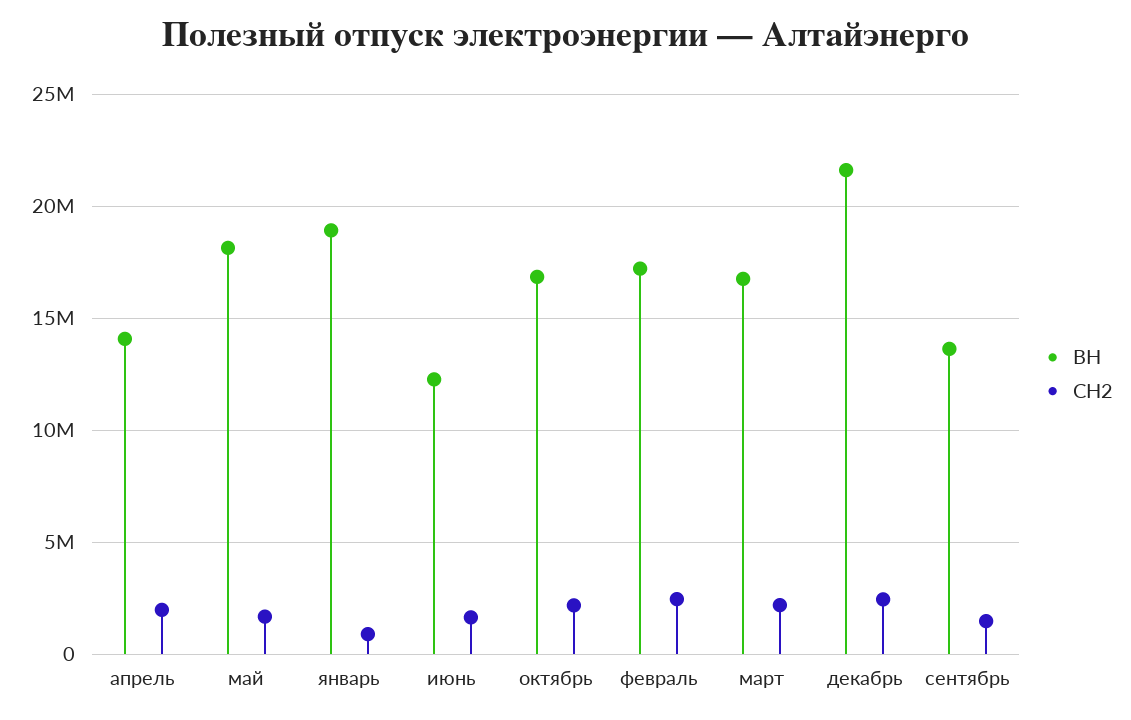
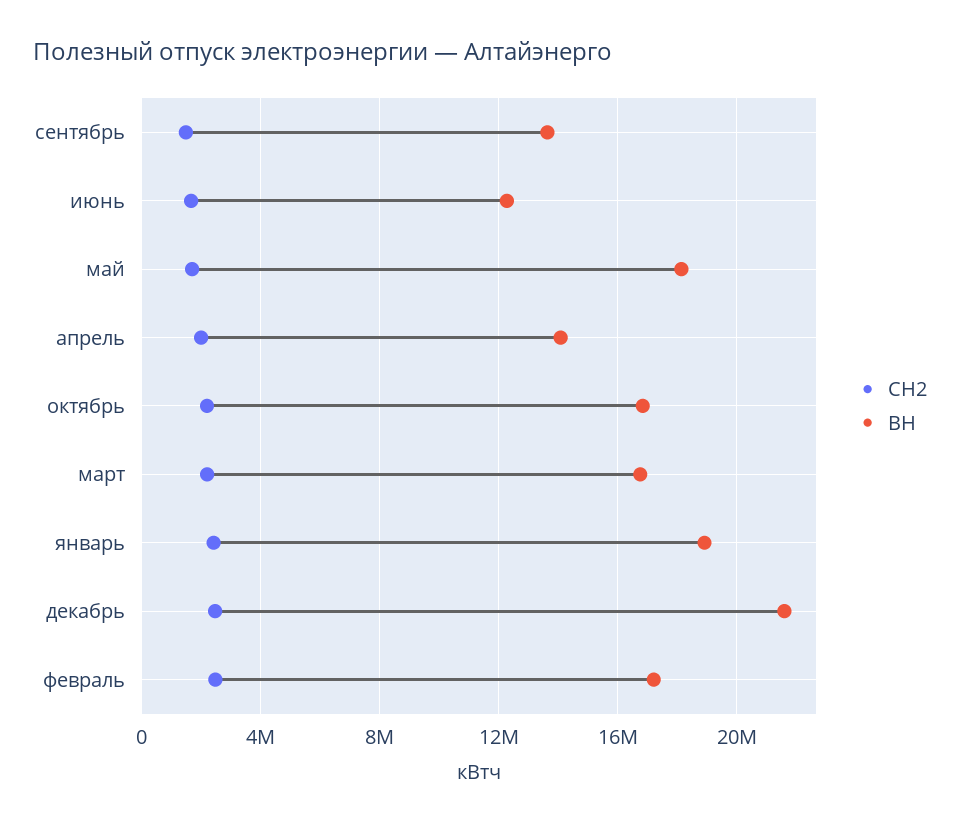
  {
    "ВН": {
      "апрель": 14000000,
      "май": 18000000,
      "январь": 19000000,
      "июнь": 12500000,
      "октябрь": 17000000,
      "февраль": 17000000,
      "март": 17000000,
      "декабрь": 21500000,
      "сентябрь": 13500000
    },
    "СН2": {
      "апрель": 2000000,
      "май": 1500000,
-     "январь": 1000000,
+     "январь": 2500000,
      "июнь": 1500000,
      "октябрь": 2000000,
      "февраль": 2500000,
      "март": 2000000,
      "декабрь": 2500000,
      "сентябрь": 1500000
    }
  }

